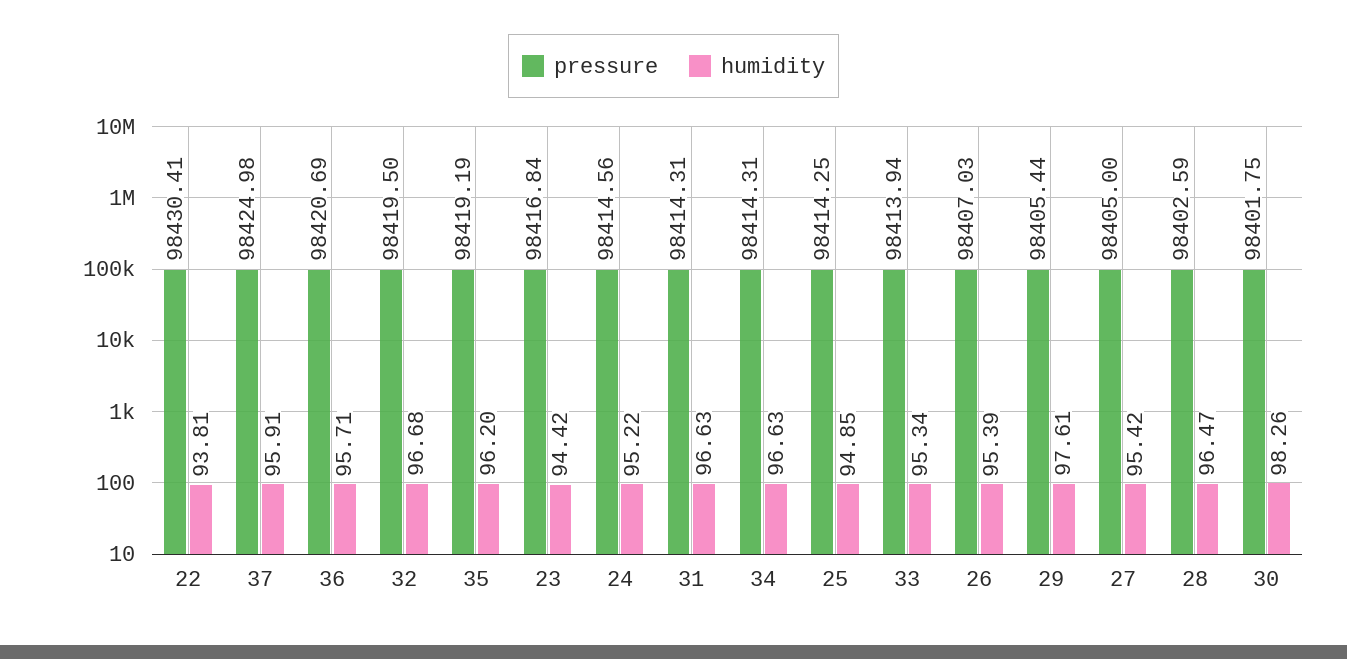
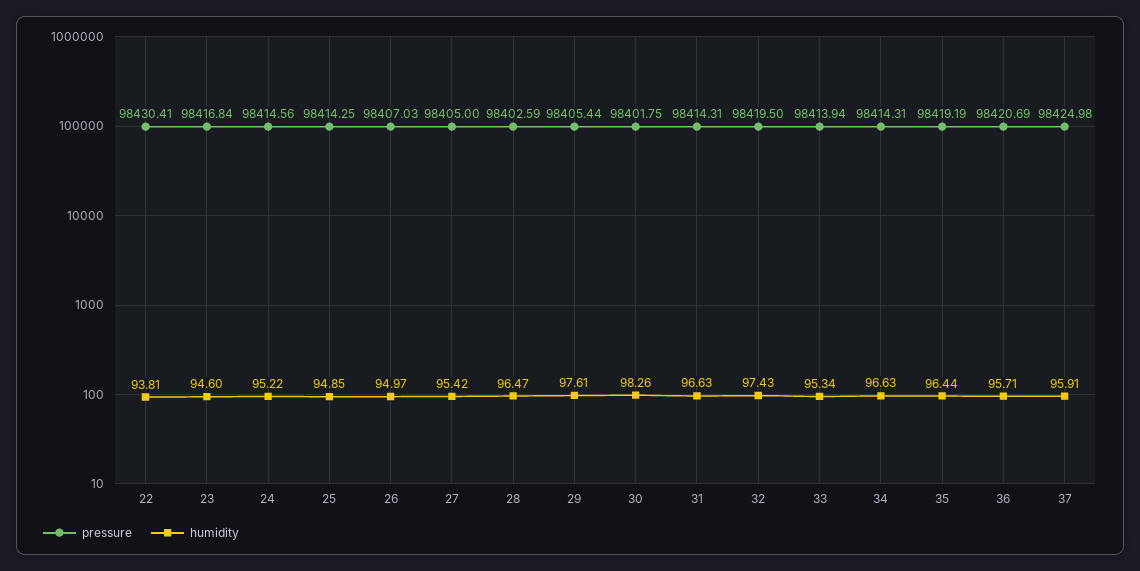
  {
    "pressure": {
      "22": 98430.41,
      "37": 98424.98,
      "36": 98420.69,
      "32": 98419.5,
      "35": 98419.19,
      "23": 98416.84,
      "24": 98414.56,
      "31": 98414.31,
      "34": 98414.31,
      "25": 98414.25,
      "33": 98413.94,
      "26": 98407.03,
      "29": 98405.44,
      "27": 98405,
      "28": 98402.59,
      "30": 98401.75
    },
    "humidity": {
      "22": 93.81,
      "37": 95.91,
      "36": 95.71,
-     "32": 96.68,
+     "32": 97.43,
-     "35": 96.2,
+     "35": 96.44,
-     "23": 94.42,
+     "23": 94.6,
      "24": 95.22,
      "31": 96.63,
      "34": 96.63,
      "25": 94.85,
      "33": 95.34,
-     "26": 95.39,
+     "26": 94.97,
      "29": 97.61,
      "27": 95.42,
      "28": 96.47,
      "30": 98.26
    }
  }

